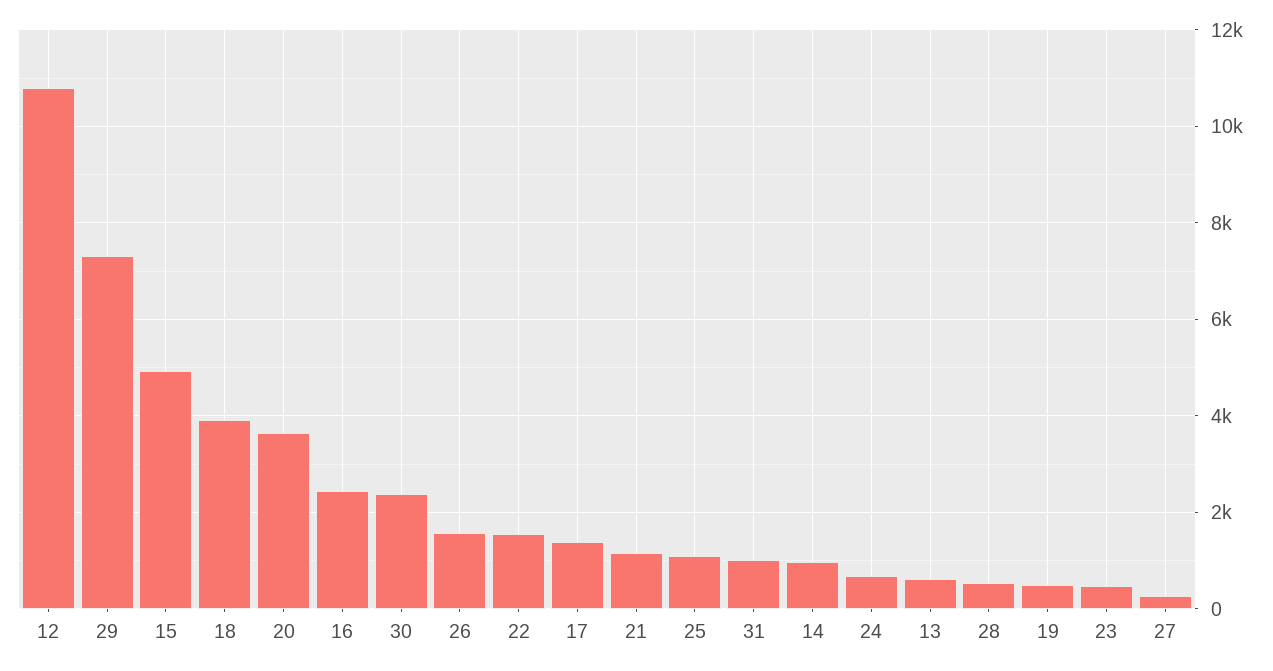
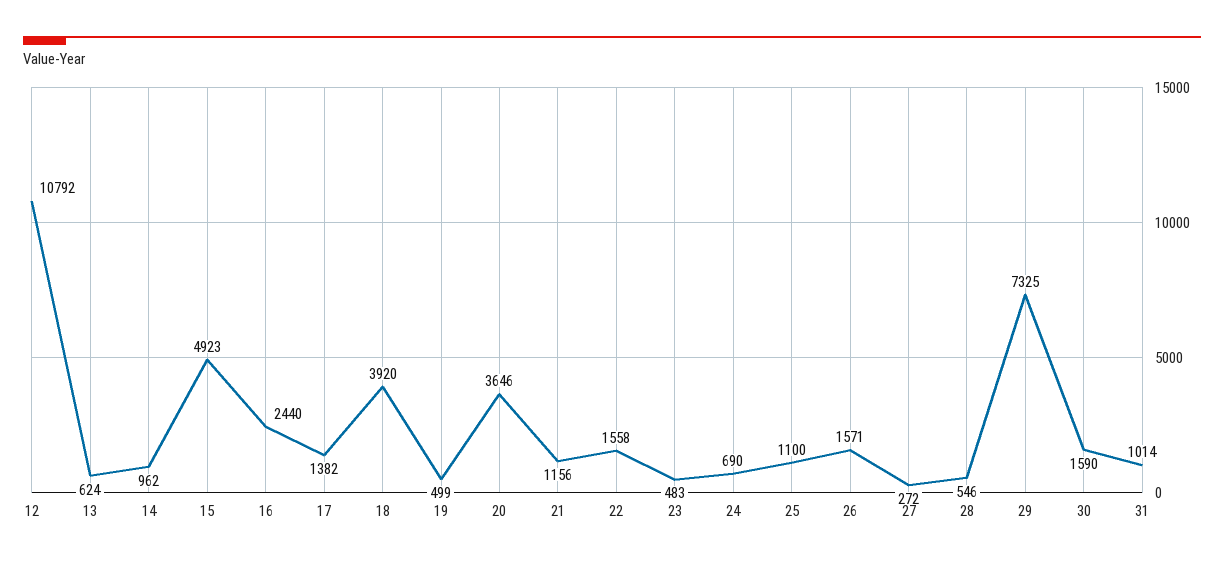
  {
    "12": 10792,
    "29": 7325,
    "15": 4923,
    "18": 3920,
    "20": 3646,
    "16": 2440,
-   "30": 2400,
+   "30": 1590,
    "26": 1571,
    "22": 1558,
    "17": 1382,
    "21": 1156,
    "25": 1100,
    "31": 1014,
    "14": 962,
    "24": 690,
    "13": 624,
    "28": 546,
    "19": 499,
    "23": 483,
    "27": 272
  }

